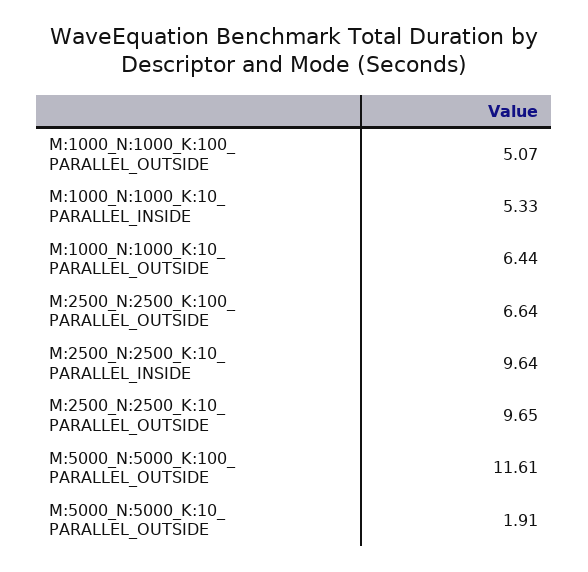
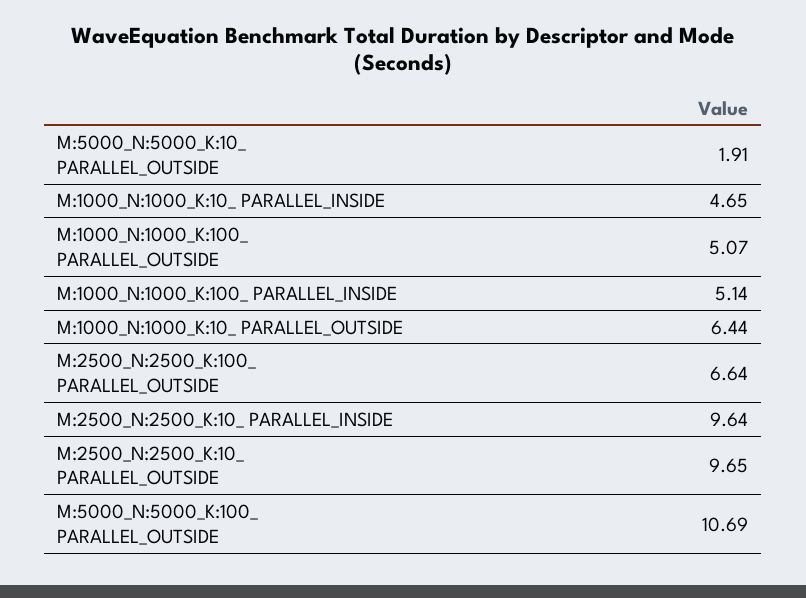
  {
    "M:1000_N:1000_K:100_ PARALLEL_OUTSIDE": 5.07,
-   "M:1000_N:1000_K:10_ PARALLEL_INSIDE": 5.33,
+   "M:1000_N:1000_K:10_ PARALLEL_INSIDE": 4.65,
    "M:1000_N:1000_K:10_ PARALLEL_OUTSIDE": 6.44,
    "M:2500_N:2500_K:100_ PARALLEL_OUTSIDE": 6.64,
    "M:2500_N:2500_K:10_ PARALLEL_INSIDE": 9.64,
    "M:2500_N:2500_K:10_ PARALLEL_OUTSIDE": 9.65,
-   "M:5000_N:5000_K:100_ PARALLEL_OUTSIDE": 11.61,
+   "M:5000_N:5000_K:100_ PARALLEL_OUTSIDE": 10.69,
-   "M:5000_N:5000_K:10_ PARALLEL_OUTSIDE": 1.91
+   "M:5000_N:5000_K:10_ PARALLEL_OUTSIDE": 1.91,
+   "M:1000_N:1000_K:100_ PARALLEL_INSIDE": 5.14
  }

